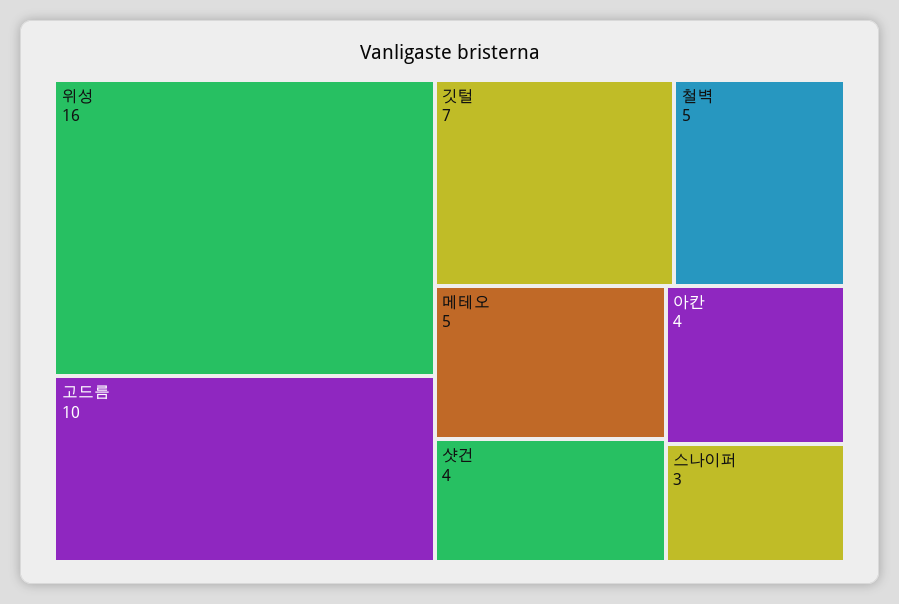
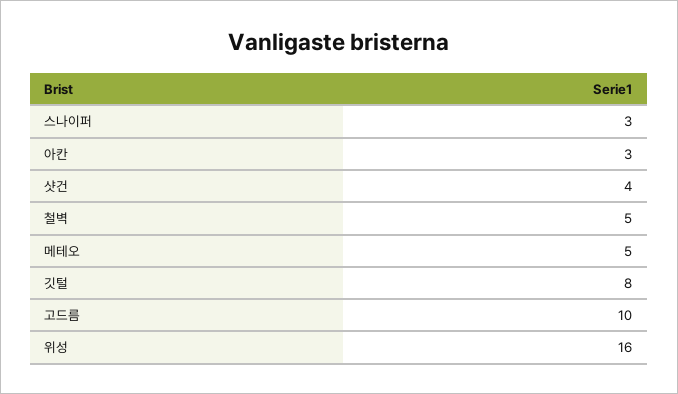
  {
    "위성": 16,
    "고드름": 10,
-   "깃털": 7,
+   "깃털": 8,
    "철벽": 5,
    "메테오": 5,
    "샷건": 4,
-   "아칸": 4,
+   "아칸": 3,
    "스나이퍼": 3
  }

